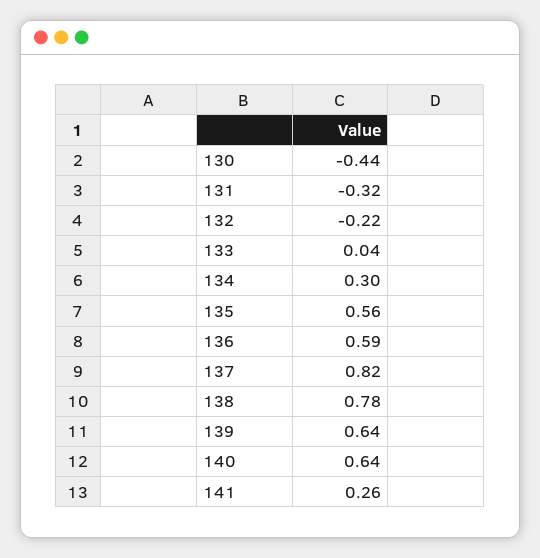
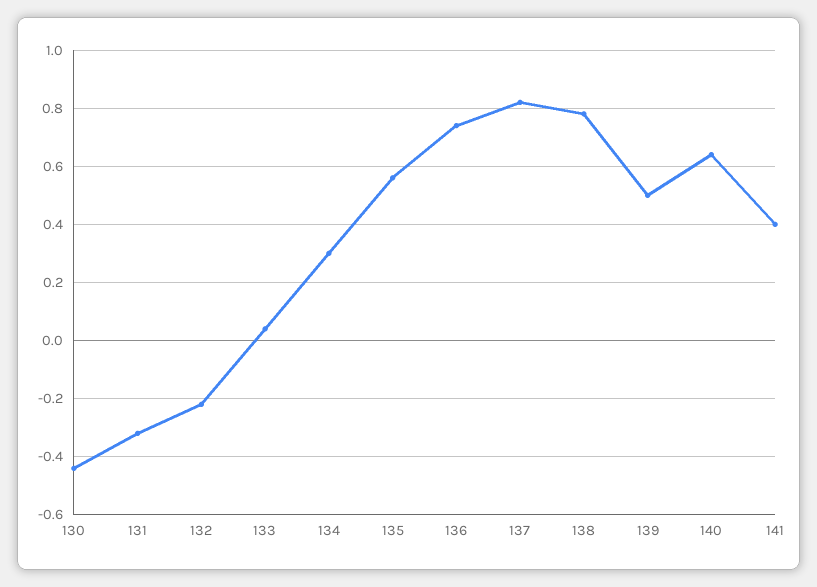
  {
    "130": -0.44,
    "131": -0.32,
    "132": -0.22,
    "133": 0.04,
    "134": 0.3,
    "135": 0.56,
-   "136": 0.59,
+   "136": 0.75,
    "137": 0.82,
    "138": 0.78,
-   "139": 0.64,
+   "139": 0.5,
    "140": 0.64,
-   "141": 0.26
+   "141": 0.4
  }

